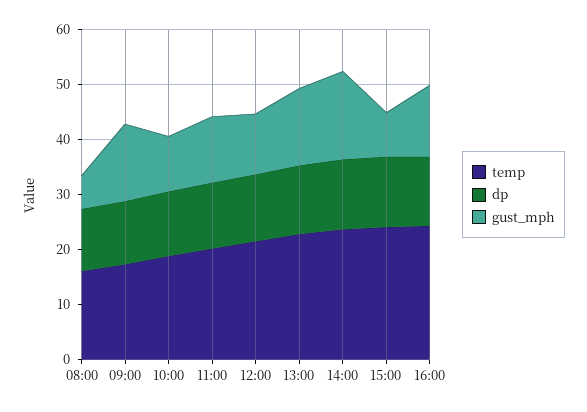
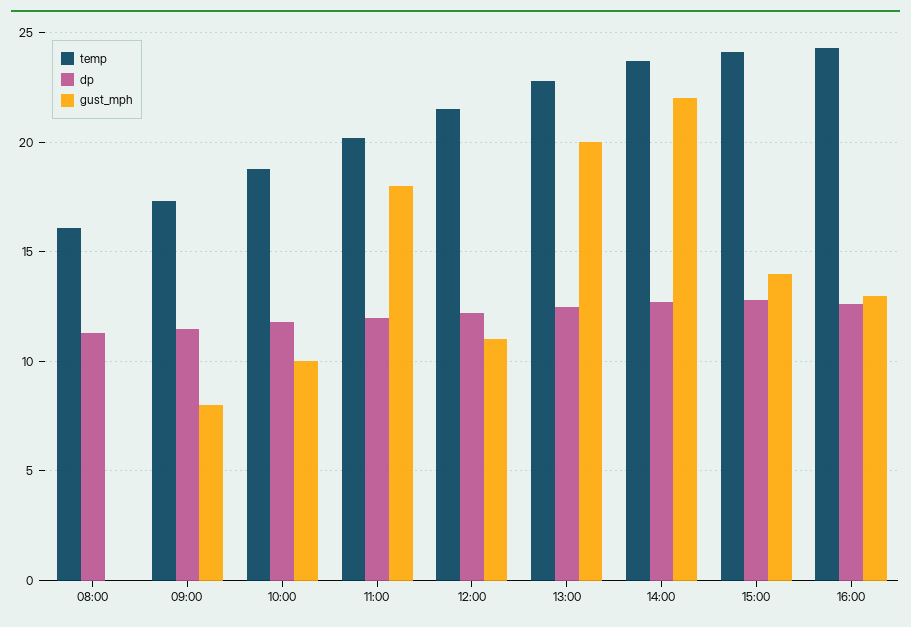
  {
    "temp": {
      "08:00": 16,
      "09:00": 17.5,
      "10:00": 19,
      "11:00": 20,
      "12:00": 21.5,
      "13:00": 23,
      "14:00": 23.5,
      "15:00": 24,
      "16:00": 24.5
    },
    "dp": {
      "08:00": 11.5,
      "09:00": 11.5,
      "10:00": 12,
      "11:00": 12,
      "12:00": 12,
      "13:00": 12.5,
      "14:00": 12.5,
      "15:00": 13,
      "16:00": 12.5
    },
    "gust_mph": {
-     "08:00": 6,
+     "08:00": 0,
-     "09:00": 14,
+     "09:00": 8,
      "10:00": 10,
-     "11:00": 12,
+     "11:00": 18,
      "12:00": 11,
-     "13:00": 14,
+     "13:00": 20,
-     "14:00": 16,
+     "14:00": 22,
-     "15:00": 8,
+     "15:00": 14,
      "16:00": 13
    }
  }

